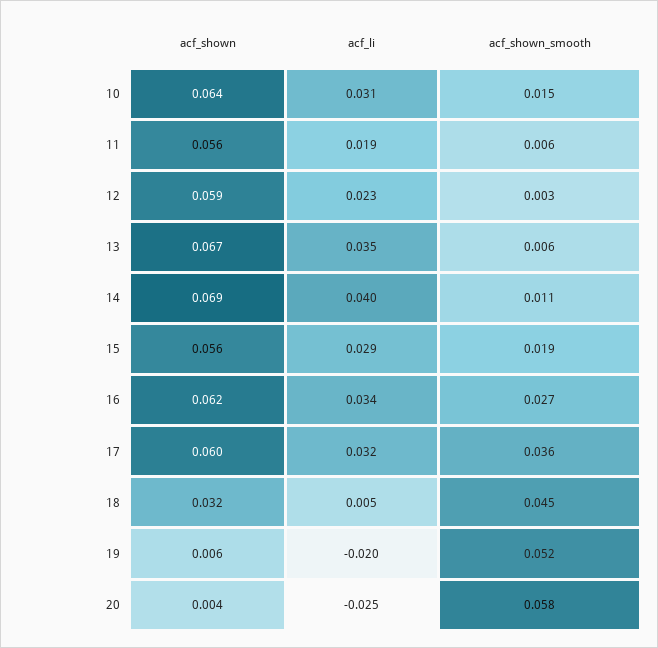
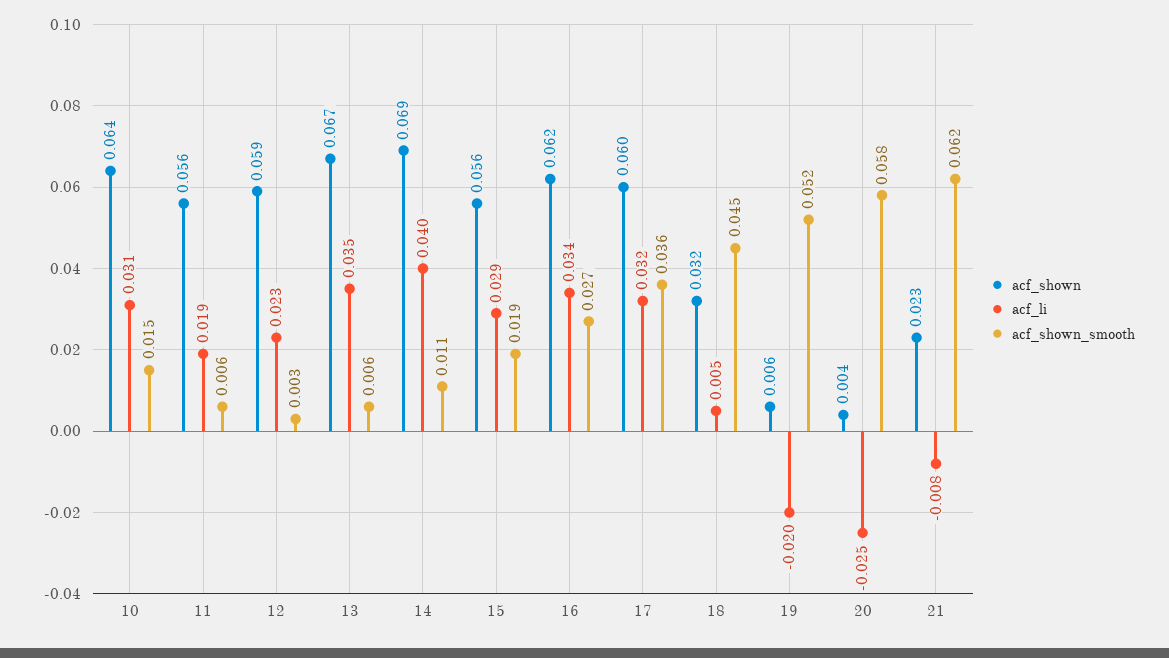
  {
    "acf_shown": {
      "10": 0.064,
      "11": 0.056,
      "12": 0.059,
      "13": 0.067,
      "14": 0.069,
      "15": 0.056,
      "16": 0.062,
      "17": 0.06,
      "18": 0.032,
      "19": 0.006,
-     "20": 0.004
+     "20": 0.004,
+     "21": 0.023
    },
    "acf_li": {
      "10": 0.031,
      "11": 0.019,
      "12": 0.023,
      "13": 0.035,
      "14": 0.04,
      "15": 0.029,
      "16": 0.034,
      "17": 0.032,
      "18": 0.005,
      "19": -0.02,
-     "20": -0.025
+     "20": -0.025,
+     "21": -0.008
    },
    "acf_shown_smooth": {
      "10": 0.015,
      "11": 0.006,
      "12": 0.003,
      "13": 0.006,
      "14": 0.011,
      "15": 0.019,
      "16": 0.027,
      "17": 0.036,
      "18": 0.045,
      "19": 0.052,
-     "20": 0.058
+     "20": 0.058,
+     "21": 0.062
    }
  }

